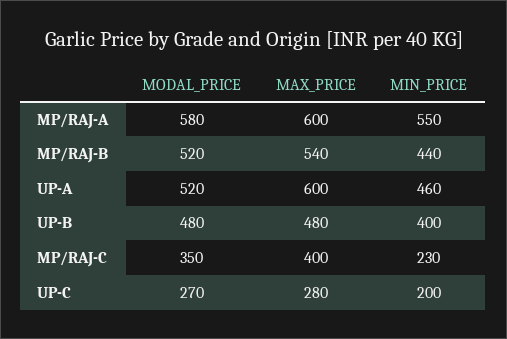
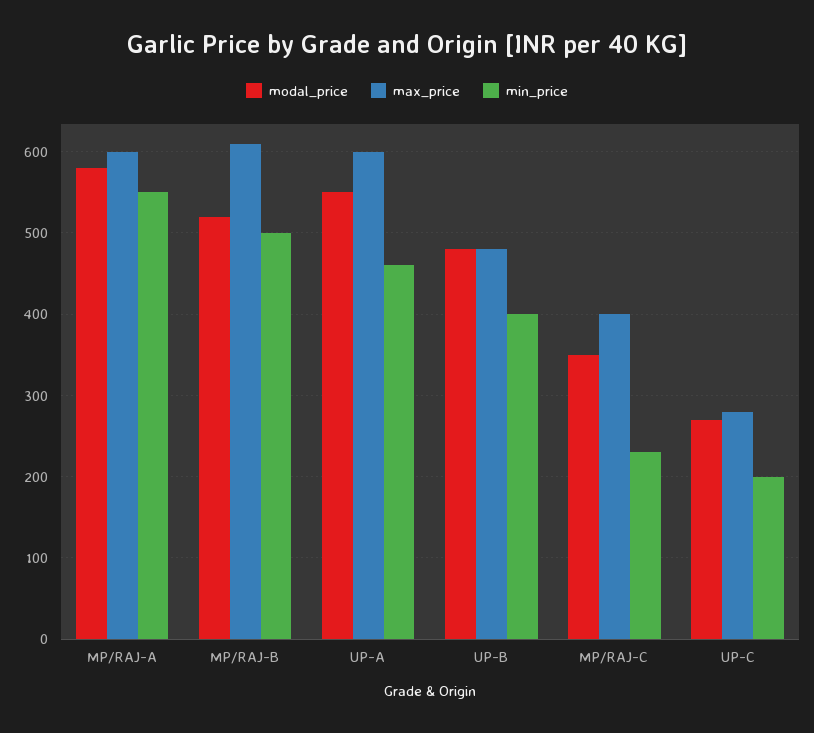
  {
    "MODAL_PRICE": {
      "MP/RAJ-A": 580,
      "MP/RAJ-B": 520,
-     "UP-A": 520,
+     "UP-A": 550,
      "UP-B": 480,
      "MP/RAJ-C": 350,
      "UP-C": 270
    },
    "MAX_PRICE": {
      "MP/RAJ-A": 600,
-     "MP/RAJ-B": 540,
+     "MP/RAJ-B": 610,
      "UP-A": 600,
      "UP-B": 480,
      "MP/RAJ-C": 400,
      "UP-C": 280
    },
    "MIN_PRICE": {
      "MP/RAJ-A": 550,
-     "MP/RAJ-B": 440,
+     "MP/RAJ-B": 500,
      "UP-A": 460,
      "UP-B": 400,
      "MP/RAJ-C": 230,
      "UP-C": 200
    }
  }

